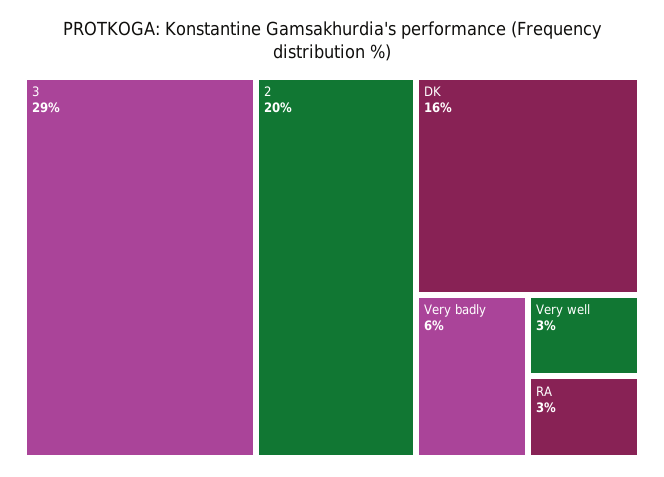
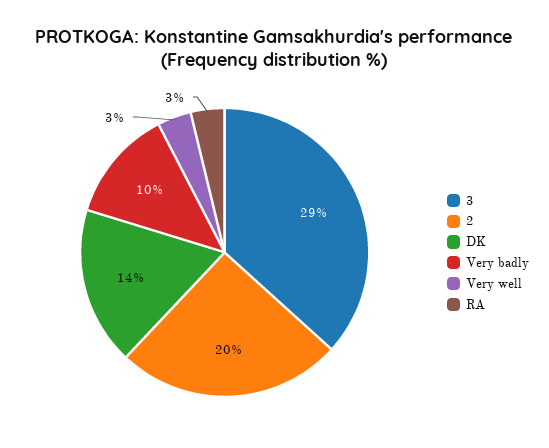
  {
    "3": 29,
    "2": 20,
-   "DK": 16,
+   "DK": 14,
-   "Very badly": 6,
+   "Very badly": 10,
    "Very well": 3,
    "RA": 3
  }

